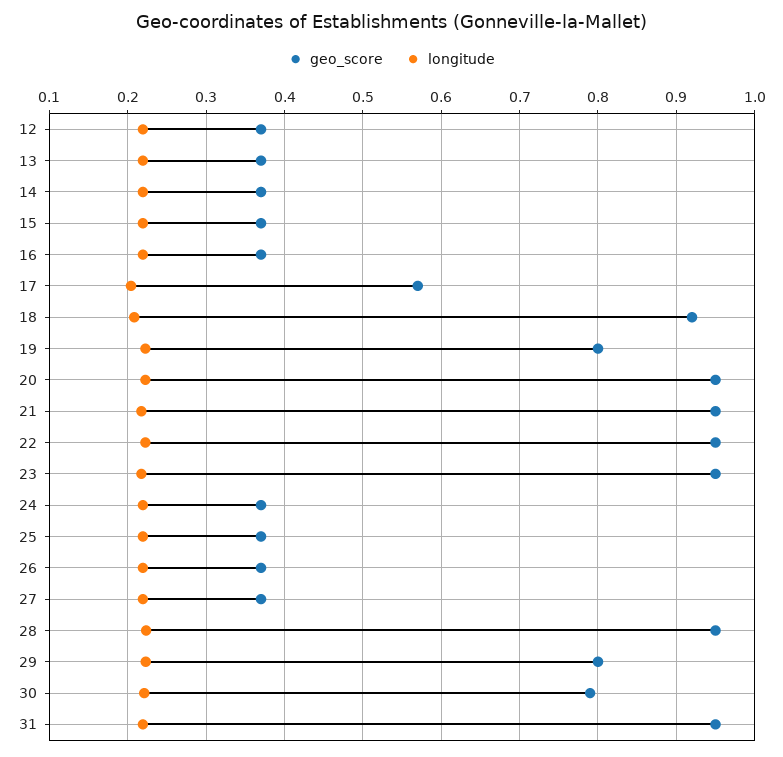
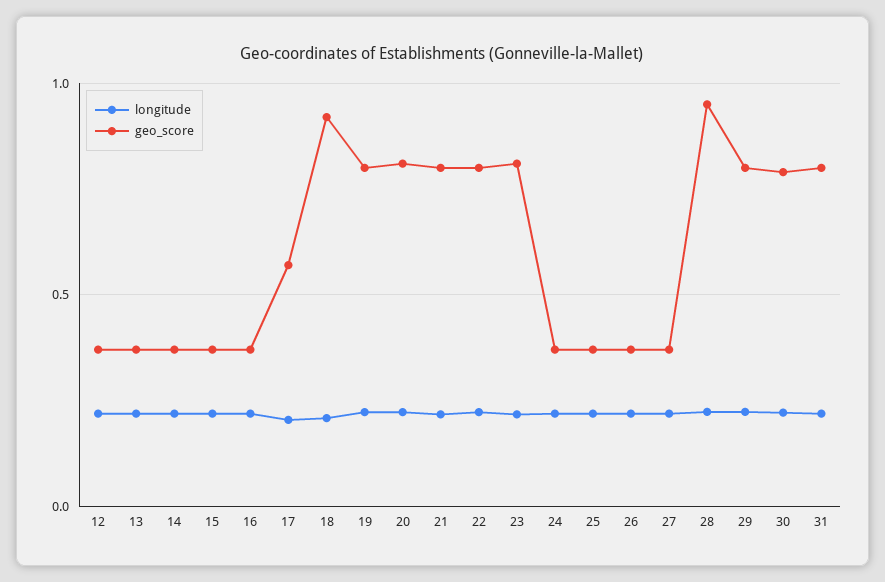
  {
    "geo_score": {
      "12": 0.37,
      "13": 0.37,
      "14": 0.37,
      "15": 0.37,
      "16": 0.37,
      "17": 0.57,
      "18": 0.92,
      "19": 0.8,
-     "20": 0.95,
+     "20": 0.8,
-     "21": 0.95,
+     "21": 0.8,
-     "22": 0.95,
+     "22": 0.8,
-     "23": 0.95,
+     "23": 0.8,
      "24": 0.37,
      "25": 0.37,
      "26": 0.37,
      "27": 0.37,
      "28": 0.95,
      "29": 0.8,
      "30": 0.79,
-     "31": 0.95
+     "31": 0.8
    },
    "longitude": {
      "12": 0.22,
      "13": 0.22,
      "14": 0.22,
      "15": 0.22,
      "16": 0.22,
      "17": 0.2,
      "18": 0.21,
      "19": 0.22,
      "20": 0.22,
      "21": 0.22,
      "22": 0.22,
      "23": 0.22,
      "24": 0.22,
      "25": 0.22,
      "26": 0.22,
      "27": 0.22,
      "28": 0.22,
      "29": 0.22,
      "30": 0.22,
      "31": 0.22
    }
  }

